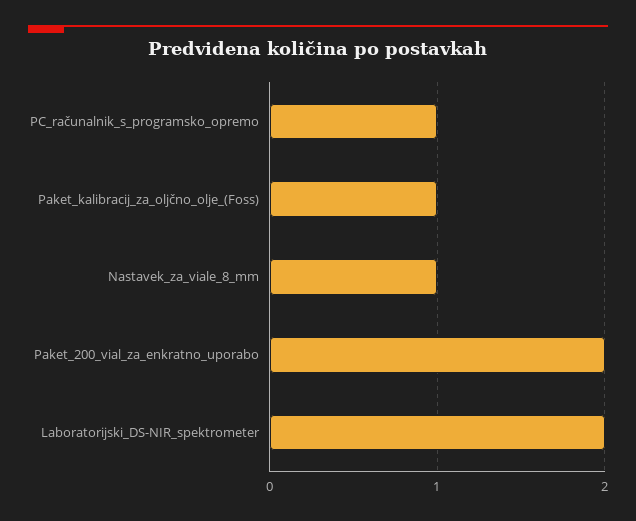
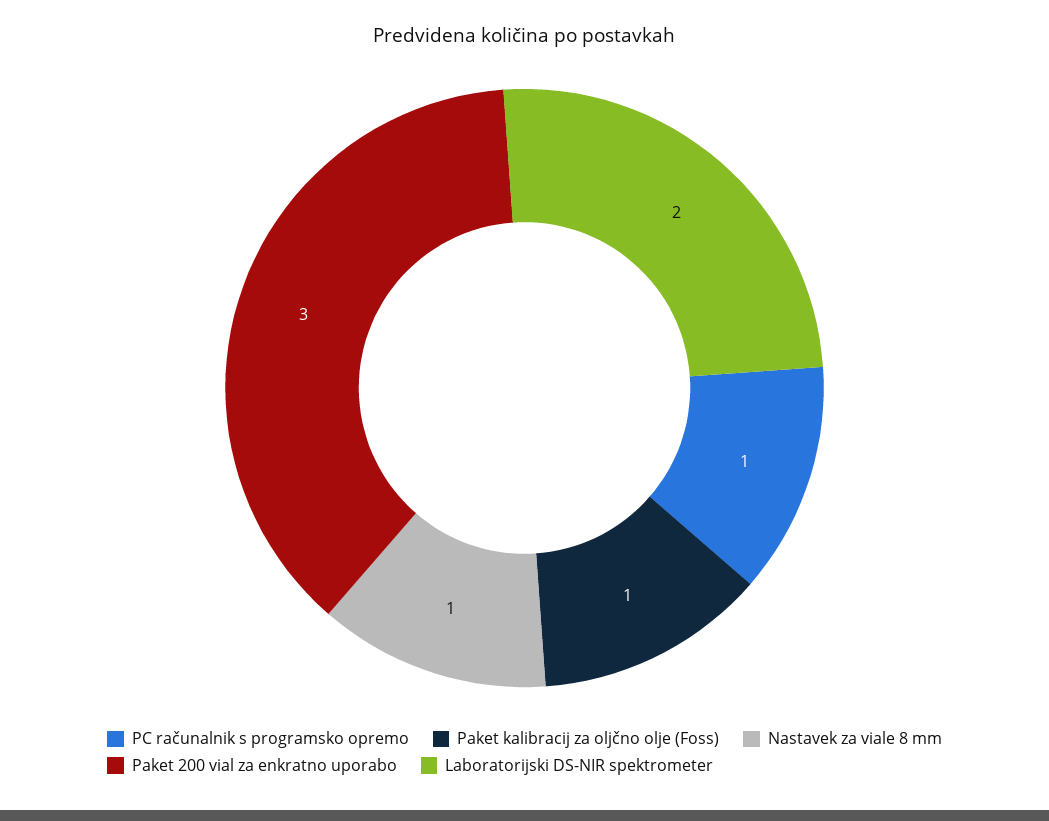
  {
    "PC_računalnik_s_programsko_opremo": 1,
    "Paket_kalibracij_za_oljčno_olje_(Foss)": 1,
    "Nastavek_za_viale_8_mm": 1,
-   "Paket_200_vial_za_enkratno_uporabo": 2,
+   "Paket_200_vial_za_enkratno_uporabo": 3,
    "Laboratorijski_DS-NIR_spektrometer": 2
  }

